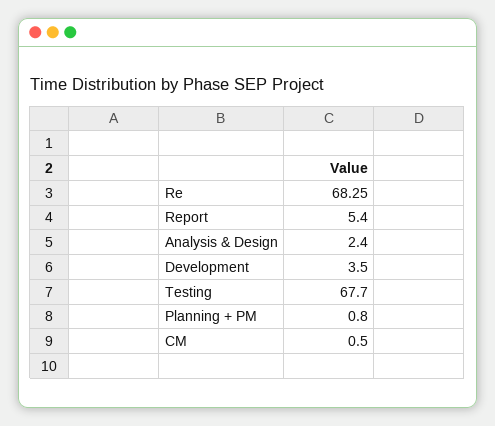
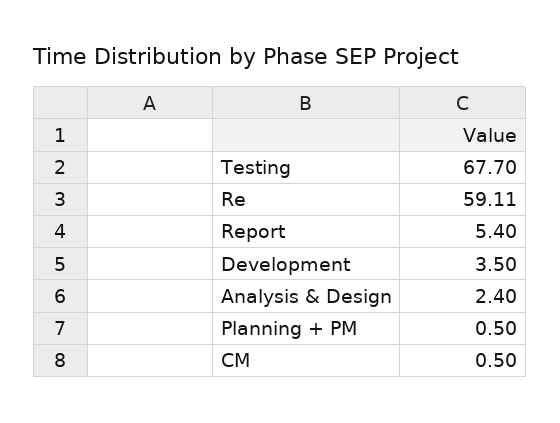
  {
-   "Re": 68.25,
+   "Re": 59.11,
    "Report": 5.4,
    "Analysis & Design": 2.4,
    "Development": 3.5,
    "Testing": 67.7,
-   "Planning + PM": 0.8,
+   "Planning + PM": 0.5,
    "CM": 0.5
  }

